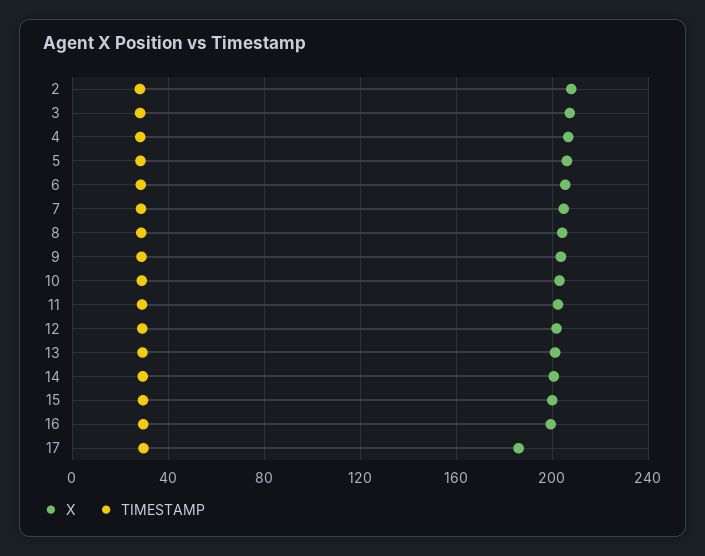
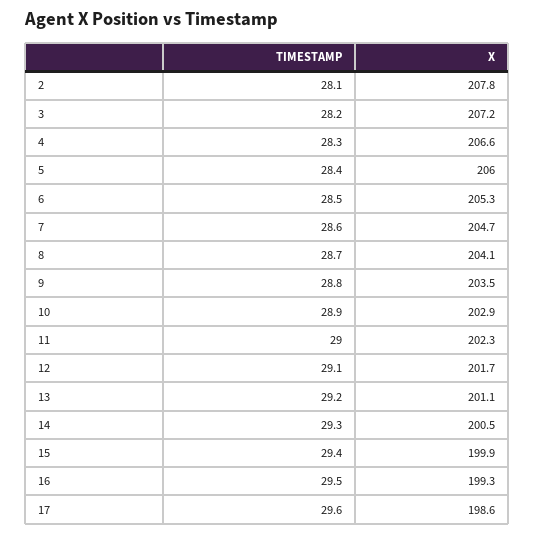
  {
    "X": {
      "2": 207.8,
      "3": 207.2,
      "4": 206.6,
      "5": 206,
      "6": 205.3,
      "7": 204.7,
      "8": 204.1,
      "9": 203.5,
      "10": 202.9,
      "11": 202.3,
      "12": 201.7,
      "13": 201.1,
      "14": 200.5,
      "15": 199.9,
      "16": 199.3,
-     "17": 185
+     "17": 198.6
    },
    "TIMESTAMP": {
      "2": 28.1,
      "3": 28.2,
      "4": 28.3,
      "5": 28.4,
      "6": 28.5,
      "7": 28.6,
      "8": 28.7,
      "9": 28.8,
      "10": 28.9,
      "11": 29,
      "12": 29.1,
      "13": 29.2,
      "14": 29.3,
      "15": 29.4,
      "16": 29.5,
      "17": 29.6
    }
  }

